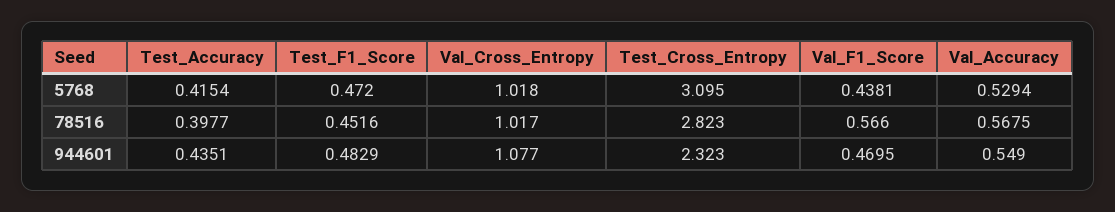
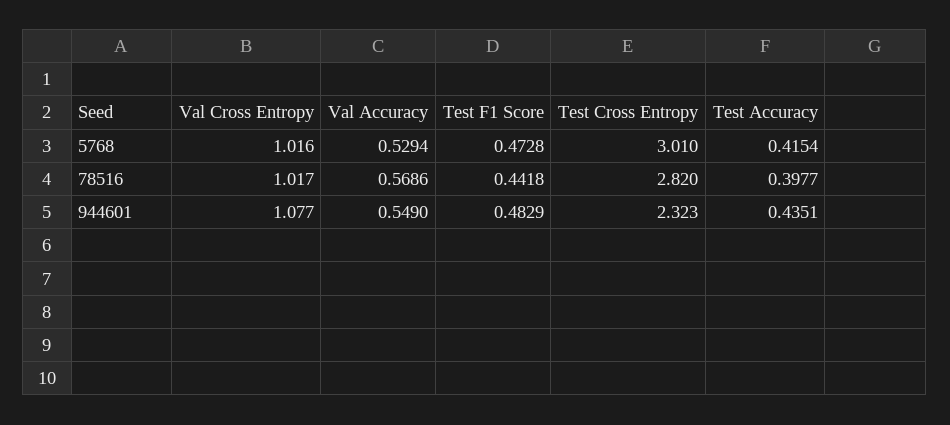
  {
    "Test_Accuracy": {
      "5768": 0.4154,
      "78516": 0.3977,
      "944601": 0.4351
    },
    "Test_F1_Score": {
-     "5768": 0.472,
+     "5768": 0.4728,
-     "78516": 0.4516,
+     "78516": 0.4418,
      "944601": 0.4829
    },
    "Val_Cross_Entropy": {
-     "5768": 1.018,
+     "5768": 1.016,
      "78516": 1.017,
      "944601": 1.077
    },
    "Test_Cross_Entropy": {
-     "5768": 3.095,
+     "5768": 3.01,
-     "78516": 2.823,
+     "78516": 2.82,
      "944601": 2.323
    },
-   "Val_F1_Score": {
-     "5768": 0.4381,
-     "78516": 0.566,
-     "944601": 0.4695
-   },
    "Val_Accuracy": {
      "5768": 0.5294,
-     "78516": 0.5675,
+     "78516": 0.5686,
      "944601": 0.549
    }
  }

